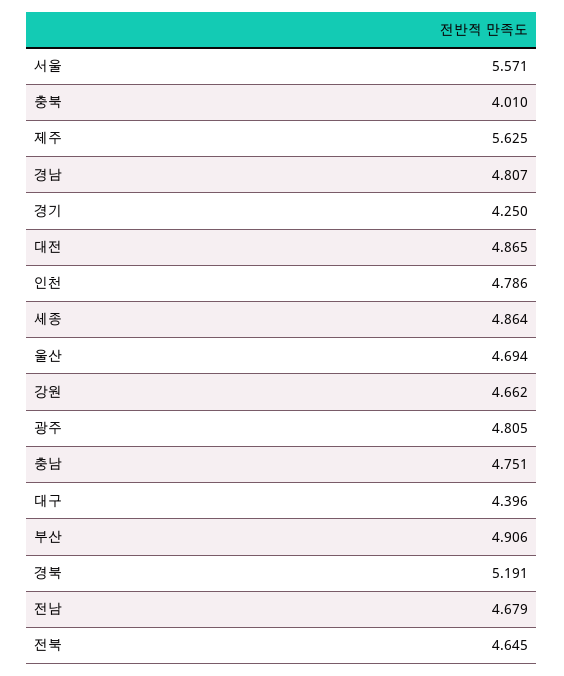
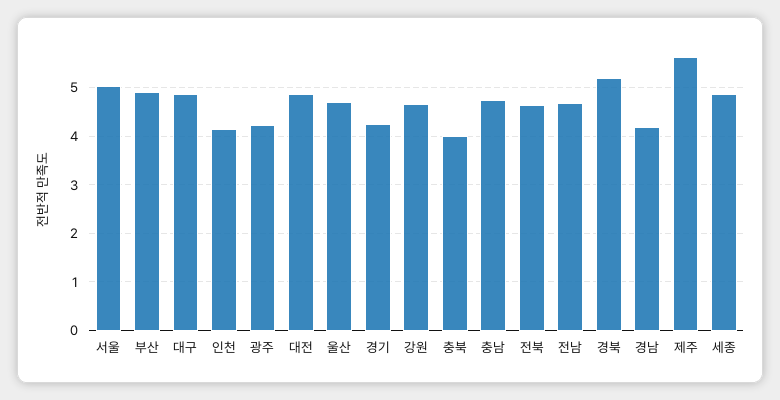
  {
-   "서울": 5.571,
+   "서울": 5,
    "충북": 4.01,
    "제주": 5.625,
-   "경남": 4.807,
+   "경남": 4.2,
    "경기": 4.25,
    "대전": 4.865,
-   "인천": 4.786,
+   "인천": 4.2,
    "세종": 4.864,
    "울산": 4.694,
    "강원": 4.662,
-   "광주": 4.805,
+   "광주": 4.2,
    "충남": 4.751,
-   "대구": 4.396,
+   "대구": 4.8,
    "부산": 4.906,
    "경북": 5.191,
    "전남": 4.679,
    "전북": 4.645
  }

